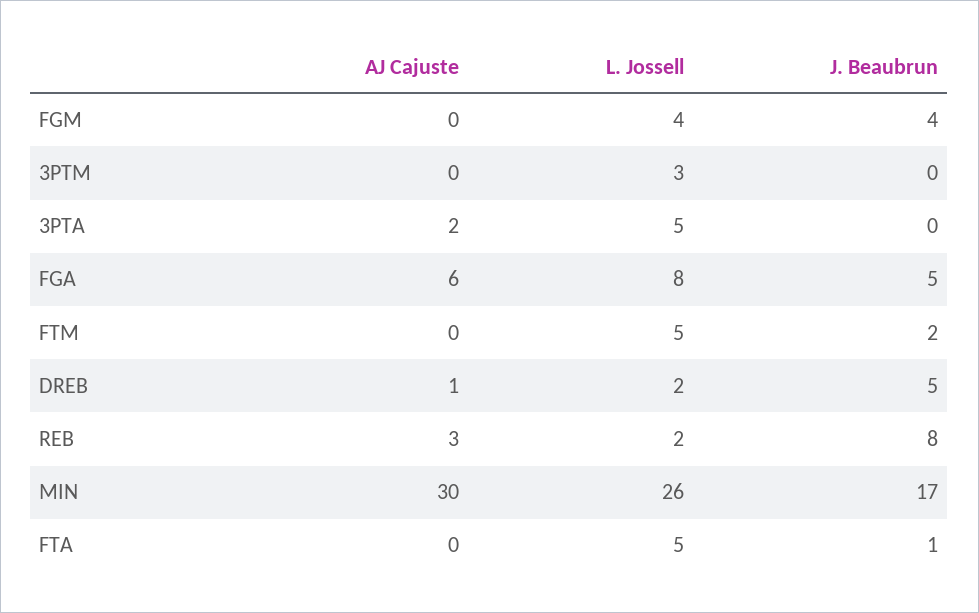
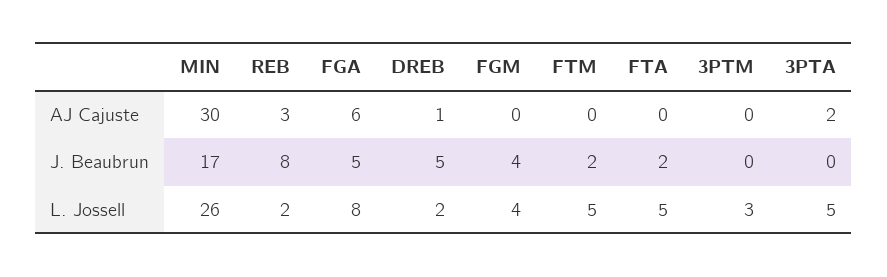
  {
    "AJ Cajuste": {
      "FGM": 0,
      "3PTM": 0,
      "3PTA": 2,
      "FGA": 6,
      "FTM": 0,
      "DREB": 1,
      "REB": 3,
      "MIN": 30,
      "FTA": 0
    },
    "L. Jossell": {
      "FGM": 4,
      "3PTM": 3,
      "3PTA": 5,
      "FGA": 8,
      "FTM": 5,
      "DREB": 2,
      "REB": 2,
      "MIN": 26,
      "FTA": 5
    },
    "J. Beaubrun": {
      "FGM": 4,
      "3PTM": 0,
      "3PTA": 0,
      "FGA": 5,
      "FTM": 2,
      "DREB": 5,
      "REB": 8,
      "MIN": 17,
-     "FTA": 1
+     "FTA": 2
    }
  }

